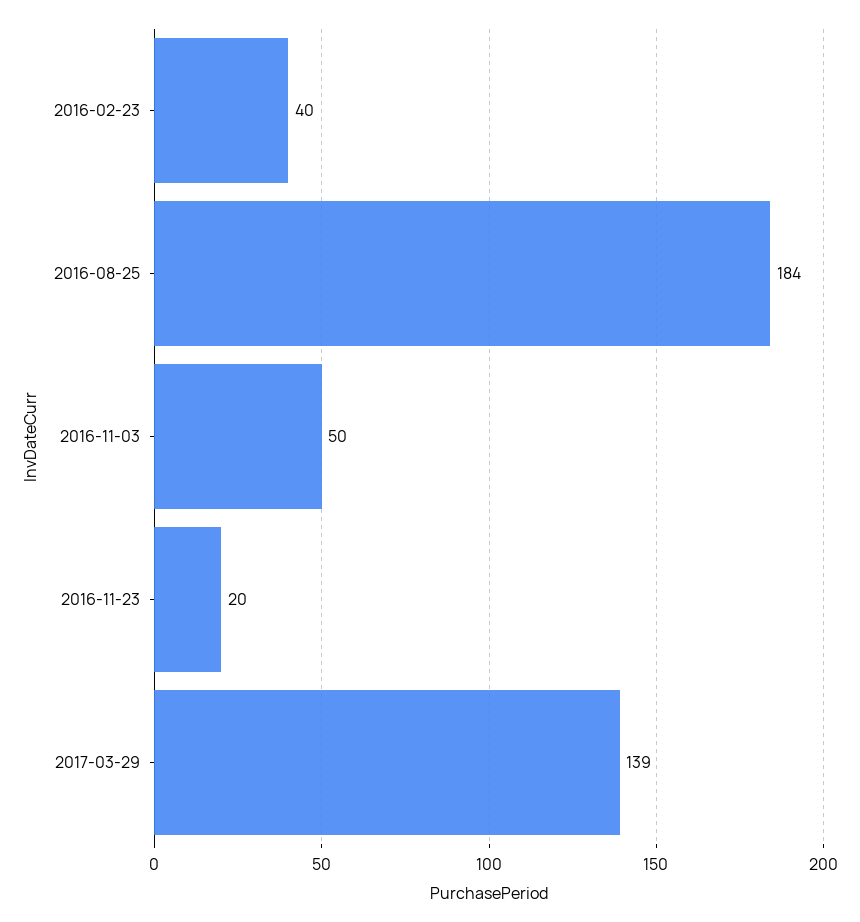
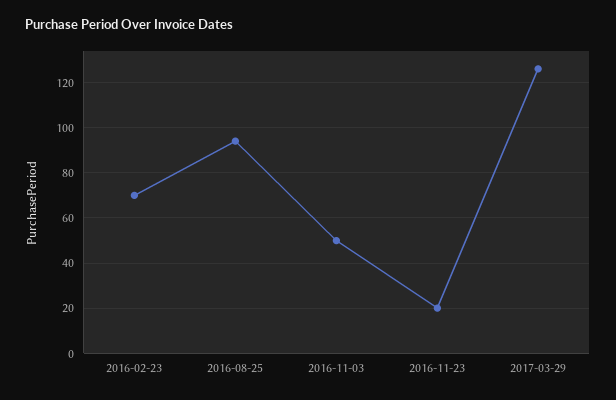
  {
-   "2016-02-23": 40,
+   "2016-02-23": 70,
-   "2016-08-25": 184,
+   "2016-08-25": 95,
    "2016-11-03": 50,
    "2016-11-23": 20,
-   "2017-03-29": 139
+   "2017-03-29": 125
  }

